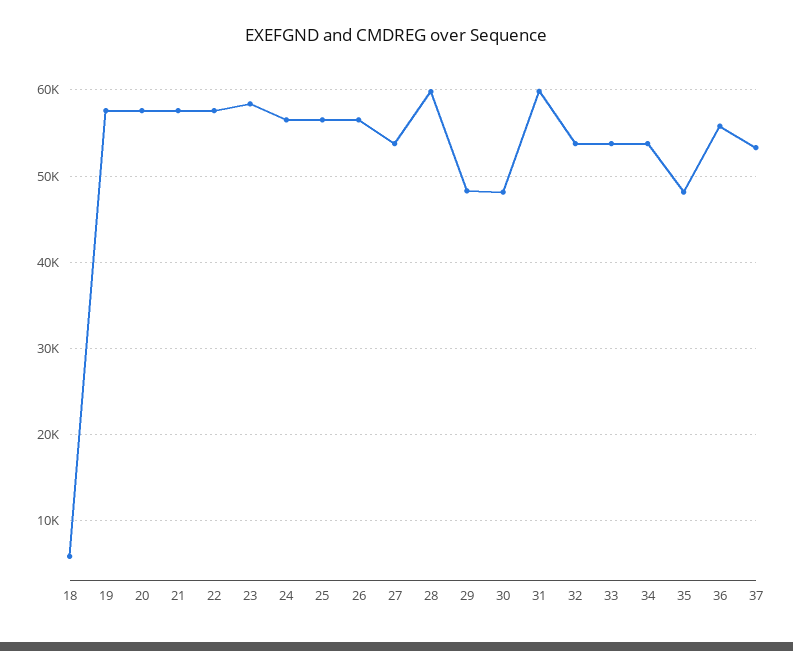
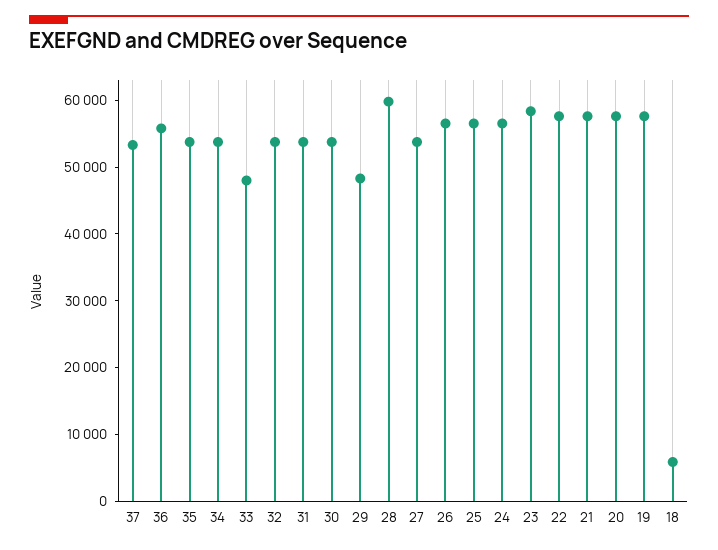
  {
    "18": 6000,
    "19": 58000,
    "20": 58000,
    "21": 58000,
    "22": 58000,
    "23": 58000,
    "24": 57000,
    "25": 57000,
    "26": 57000,
    "27": 54000,
    "28": 60000,
    "29": 48000,
-   "30": 48000,
+   "30": 54000,
-   "31": 60000,
+   "31": 54000,
    "32": 54000,
-   "33": 54000,
+   "33": 48000,
    "34": 54000,
-   "35": 48000,
+   "35": 54000,
    "36": 56000,
    "37": 53000
  }

